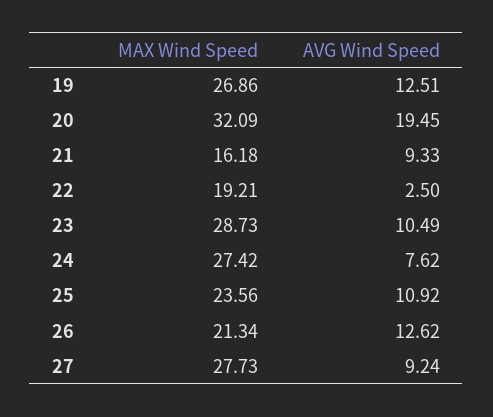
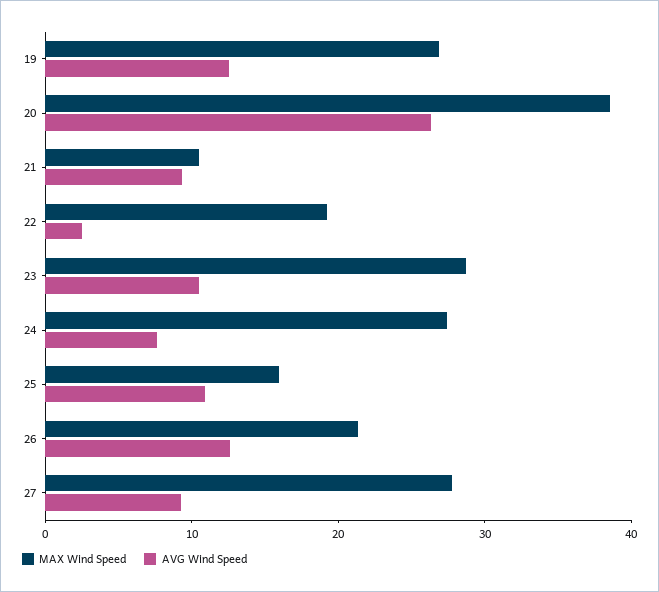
  {
    "MAX Wind Speed": {
      "19": 26.86,
-     "20": 32.09,
+     "20": 38,
-     "21": 16.18,
+     "21": 10,
      "22": 19.21,
      "23": 28.73,
      "24": 27.42,
-     "25": 23.56,
+     "25": 16,
      "26": 21.34,
      "27": 27.73
    },
    "AVG Wind Speed": {
      "19": 12.51,
-     "20": 19.45,
+     "20": 26,
      "21": 9.33,
      "22": 2.5,
      "23": 10.49,
      "24": 7.62,
      "25": 10.92,
      "26": 12.62,
      "27": 9.24
    }
  }

